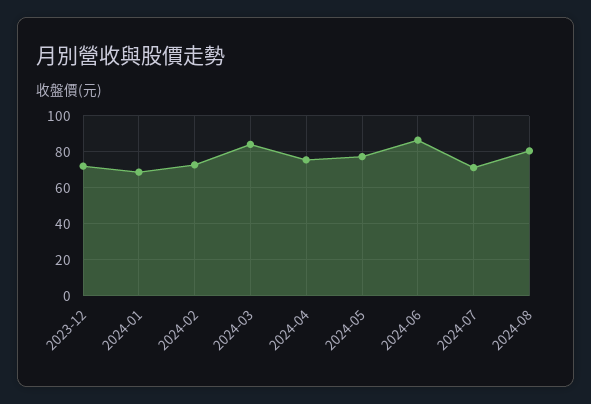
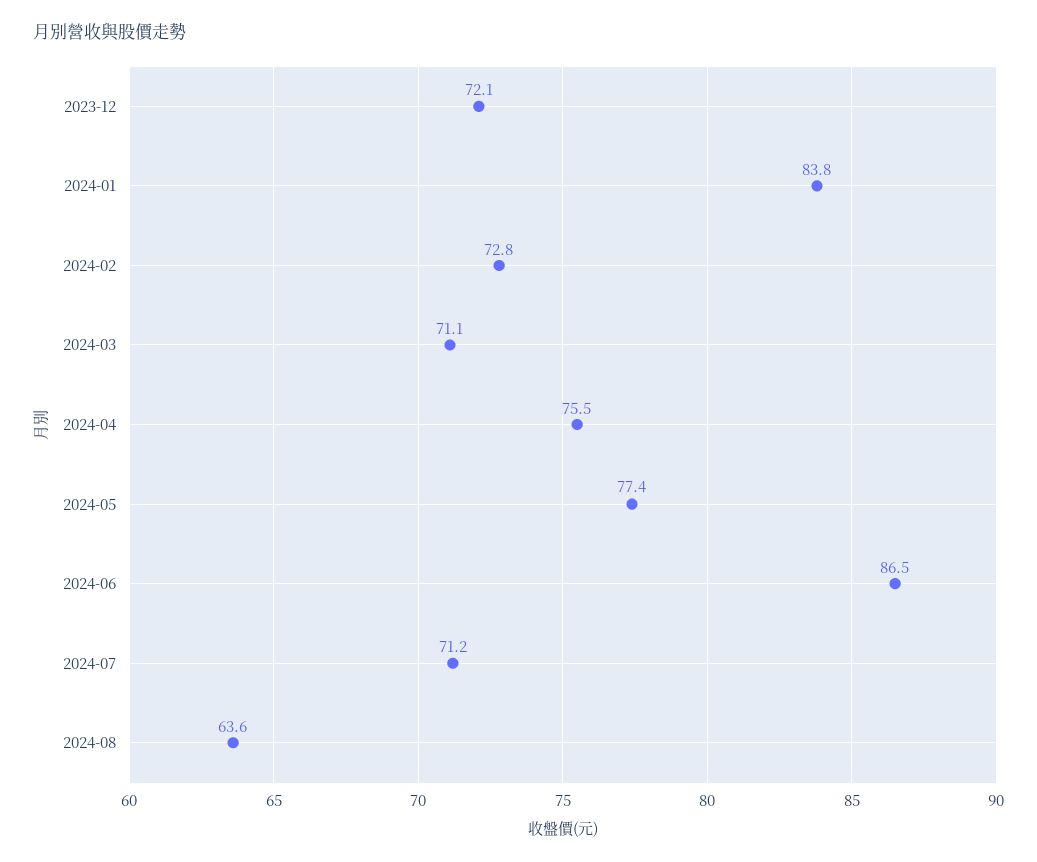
  {
    "2023-12": 72.1,
-   "2024-01": 70,
+   "2024-01": 83.8,
    "2024-02": 72.8,
-   "2024-03": 85,
+   "2024-03": 71.1,
    "2024-04": 75.5,
    "2024-05": 77.4,
    "2024-06": 86.5,
    "2024-07": 71.2,
-   "2024-08": 80
+   "2024-08": 63.6
  }

